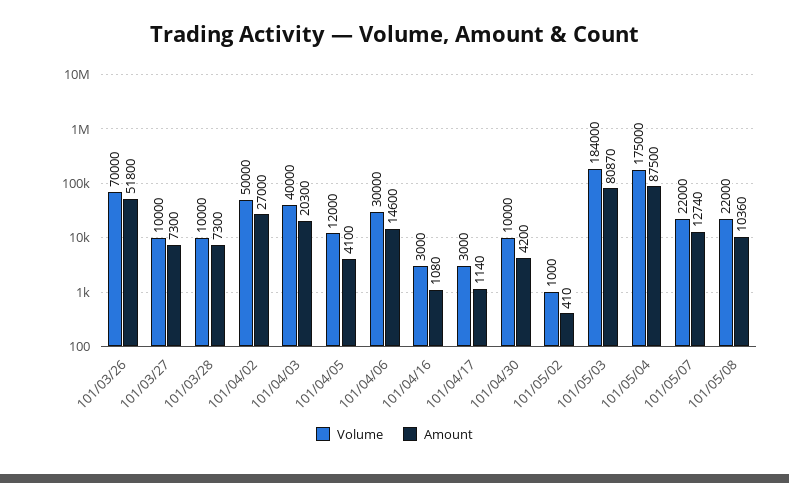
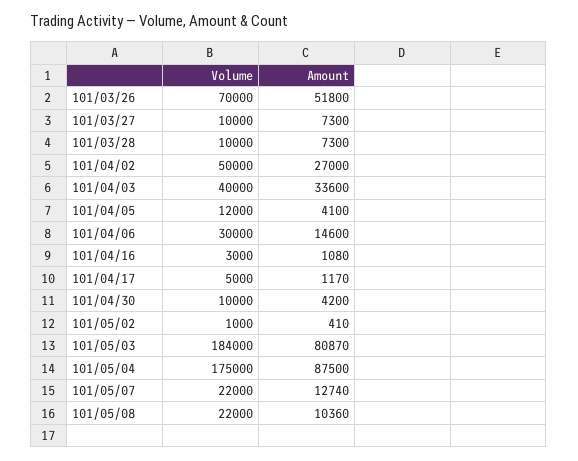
  {
    "Volume": {
      "101/03/26": 70000,
      "101/03/27": 10000,
      "101/03/28": 10000,
      "101/04/02": 50000,
      "101/04/03": 40000,
      "101/04/05": 12000,
      "101/04/06": 30000,
      "101/04/16": 3000,
-     "101/04/17": 3000,
+     "101/04/17": 5000,
      "101/04/30": 10000,
      "101/05/02": 1000,
      "101/05/03": 184000,
      "101/05/04": 175000,
      "101/05/07": 22000,
      "101/05/08": 22000
    },
    "Amount": {
      "101/03/26": 51800,
      "101/03/27": 7300,
      "101/03/28": 7300,
      "101/04/02": 27000,
-     "101/04/03": 20300,
+     "101/04/03": 33600,
      "101/04/05": 4100,
      "101/04/06": 14600,
      "101/04/16": 1080,
-     "101/04/17": 1140,
+     "101/04/17": 1170,
      "101/04/30": 4200,
      "101/05/02": 410,
      "101/05/03": 80870,
      "101/05/04": 87500,
      "101/05/07": 12740,
      "101/05/08": 10360
    }
  }

